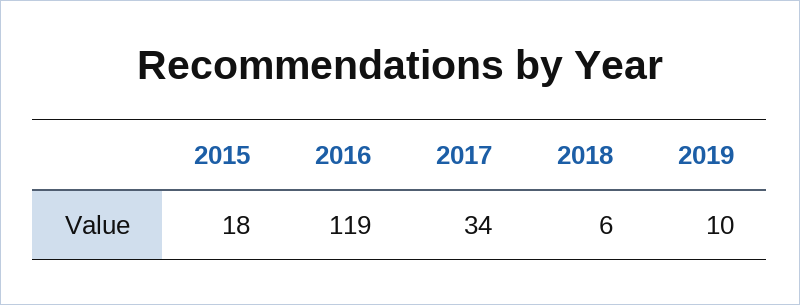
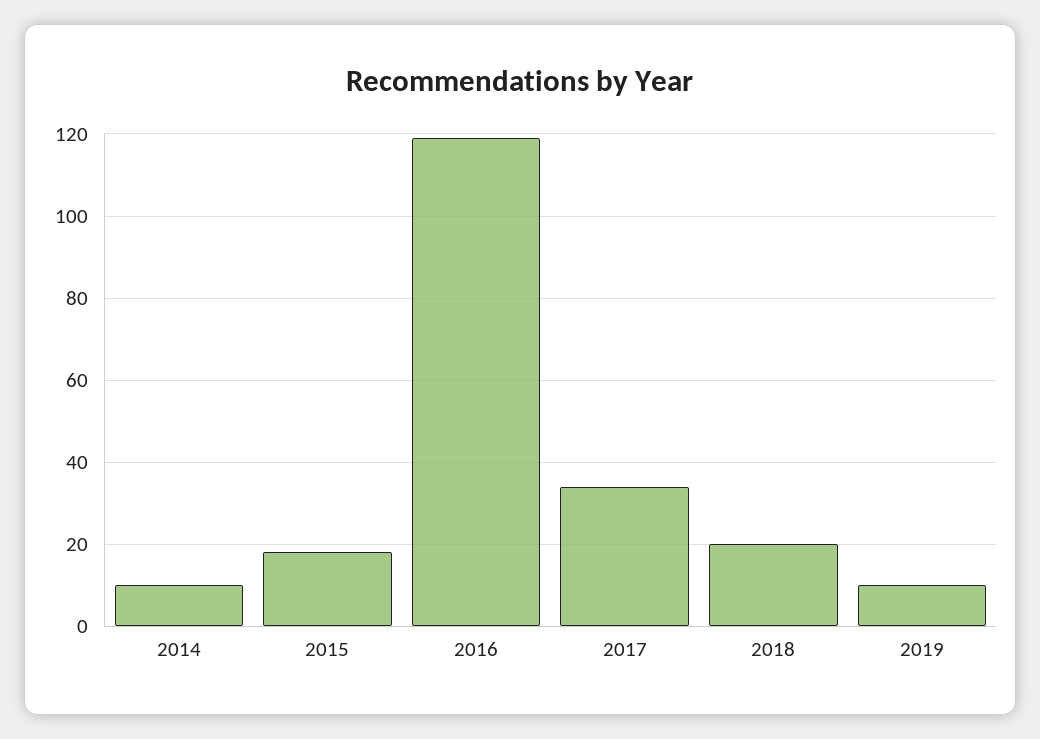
  {
    "2015": 18,
    "2016": 119,
    "2017": 34,
-   "2018": 6,
+   "2018": 20,
-   "2019": 10
+   "2019": 10,
+   "2014": 10
  }

